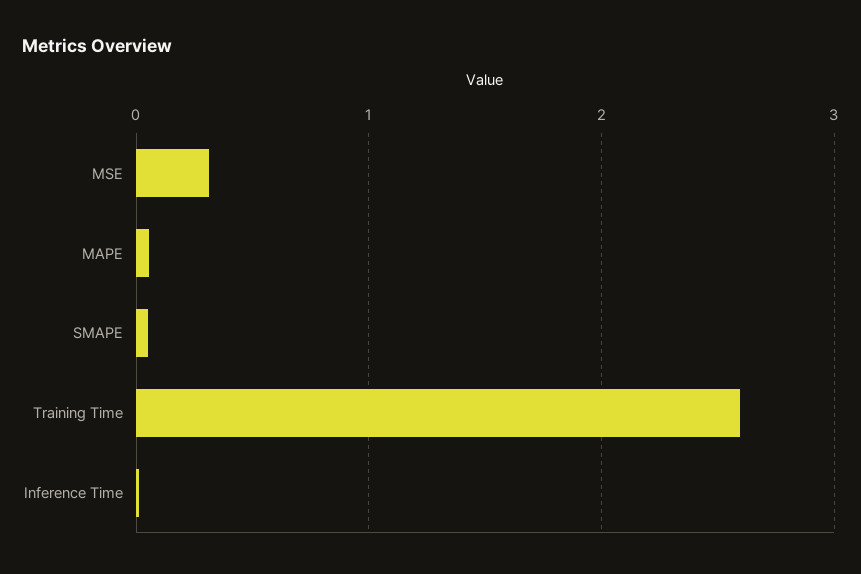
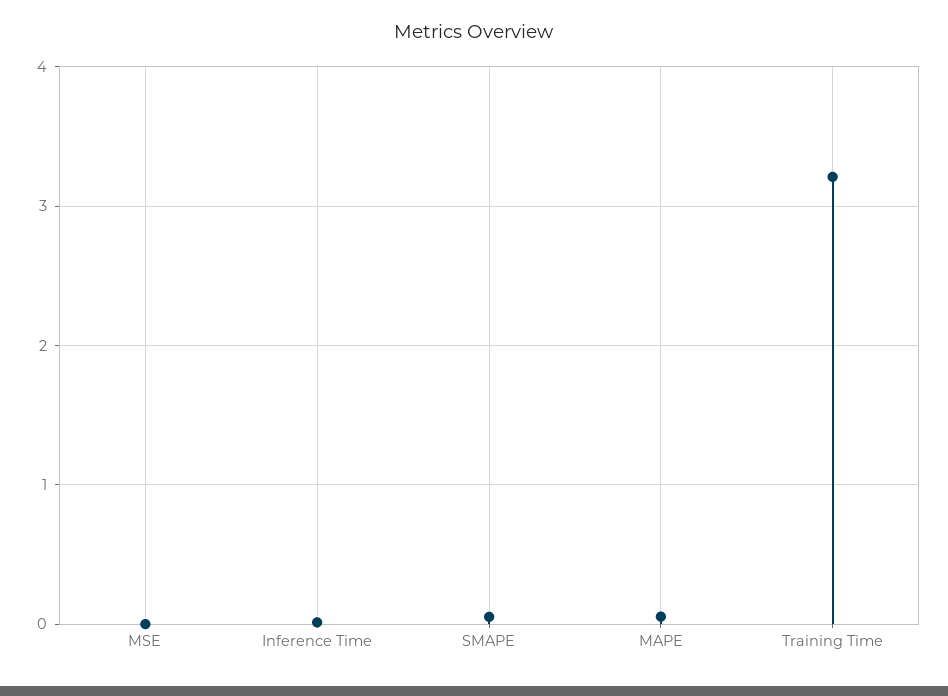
  {
-   "MSE": 0.3,
+   "MSE": 0,
    "MAPE": 0.1,
    "SMAPE": 0.1,
-   "Training Time": 2.6,
+   "Training Time": 3.2,
    "Inference Time": 0
  }

